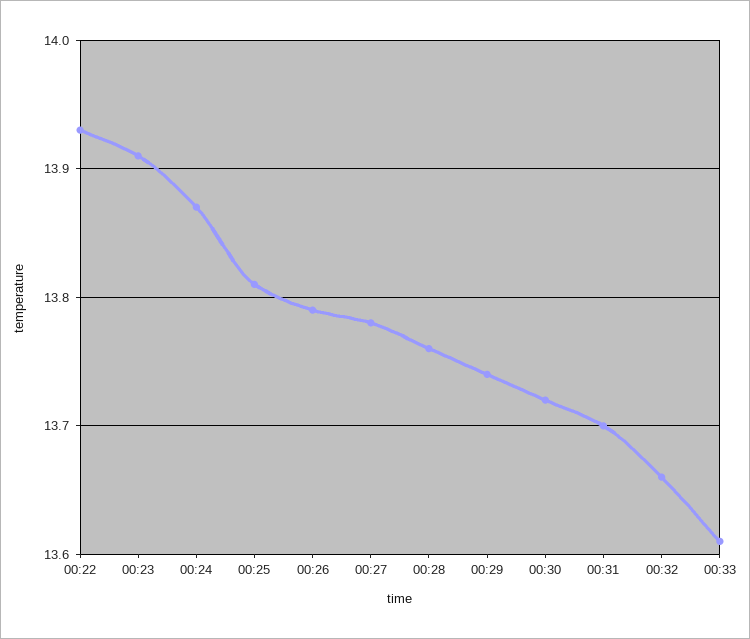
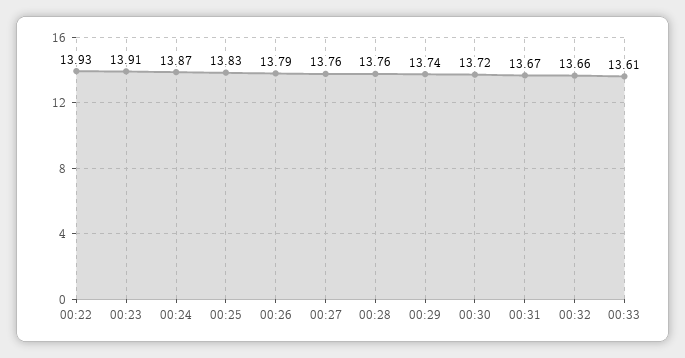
  {
    "00:22": 13.93,
    "00:23": 13.91,
    "00:24": 13.87,
-   "00:25": 13.81,
+   "00:25": 13.83,
    "00:26": 13.79,
-   "00:27": 13.78,
+   "00:27": 13.76,
    "00:28": 13.76,
    "00:29": 13.74,
    "00:30": 13.72,
-   "00:31": 13.7,
+   "00:31": 13.67,
    "00:32": 13.66,
    "00:33": 13.61
  }

